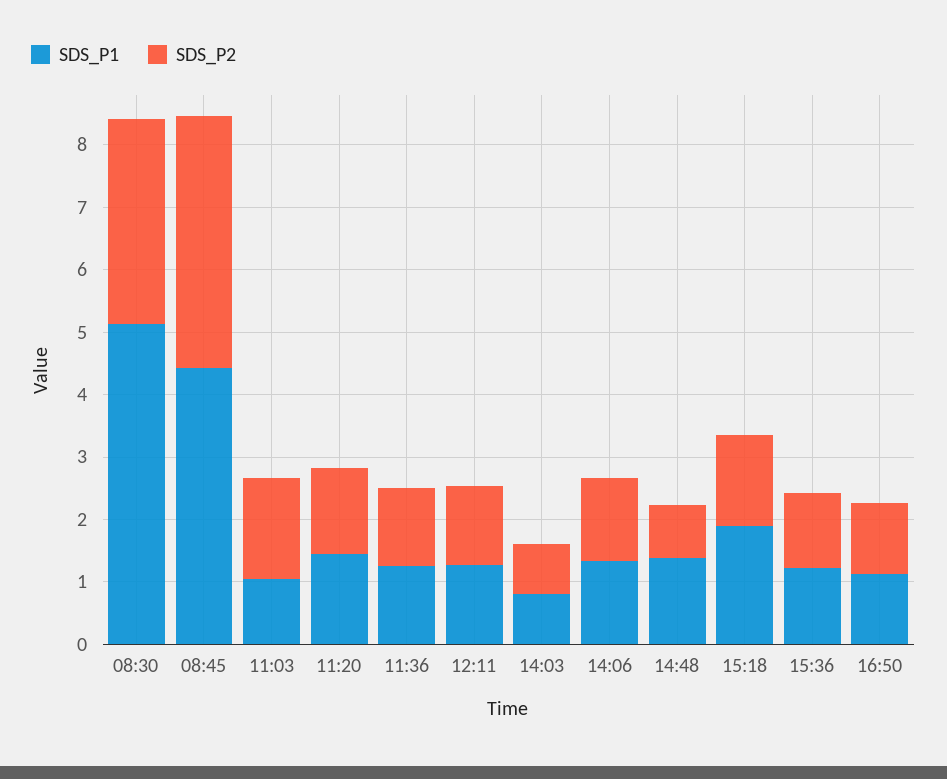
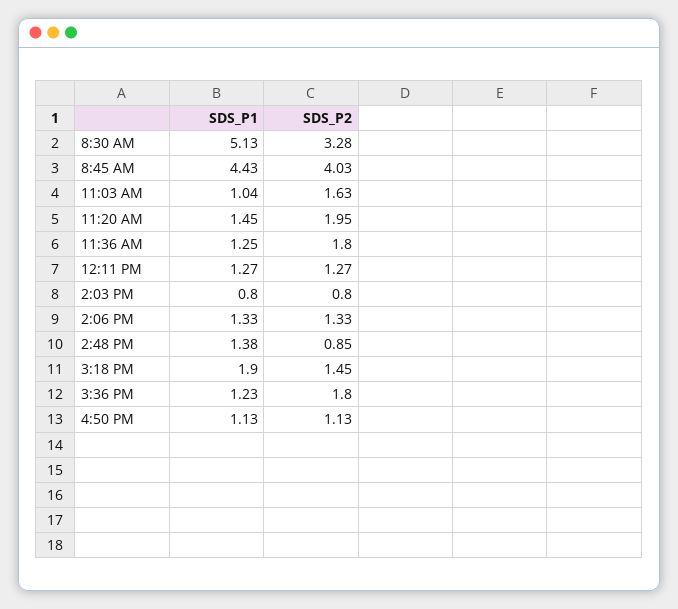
  {
    "SDS_P1": {
      "08:30": 5.13,
      "08:45": 4.43,
      "11:03": 1.04,
      "11:20": 1.45,
      "11:36": 1.25,
      "12:11": 1.27,
      "14:03": 0.8,
      "14:06": 1.33,
      "14:48": 1.38,
      "15:18": 1.9,
      "15:36": 1.23,
      "16:50": 1.13
    },
    "SDS_P2": {
      "08:30": 3.28,
      "08:45": 4.03,
      "11:03": 1.63,
-     "11:20": 1.4,
+     "11:20": 1.95,
-     "11:36": 1.2,
+     "11:36": 1.8,
      "12:11": 1.27,
      "14:03": 0.8,
      "14:06": 1.33,
      "14:48": 0.85,
      "15:18": 1.45,
-     "15:36": 1.2,
+     "15:36": 1.8,
      "16:50": 1.13
    }
  }

